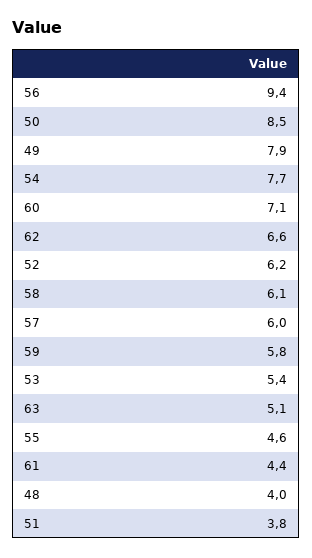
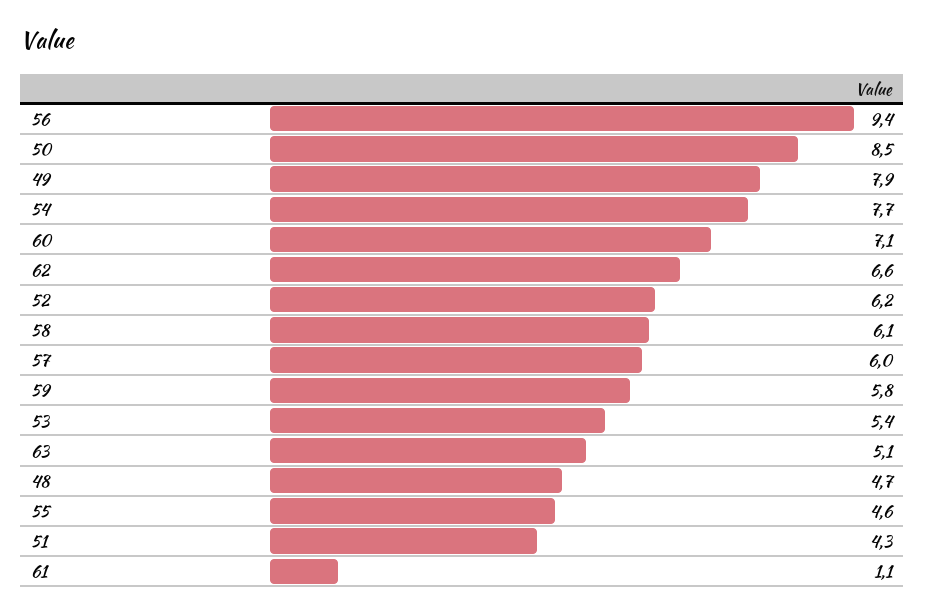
  {
    "56": 9.4,
    "50": 8.5,
    "49": 7.9,
    "54": 7.7,
    "60": 7.1,
    "62": 6.6,
    "52": 6.2,
    "58": 6.1,
    "57": 6,
    "59": 5.8,
    "53": 5.4,
    "63": 5.1,
    "55": 4.6,
-   "61": 4.4,
+   "61": 1.1,
-   "48": 4,
+   "48": 4.7,
-   "51": 3.8
+   "51": 4.3
  }

